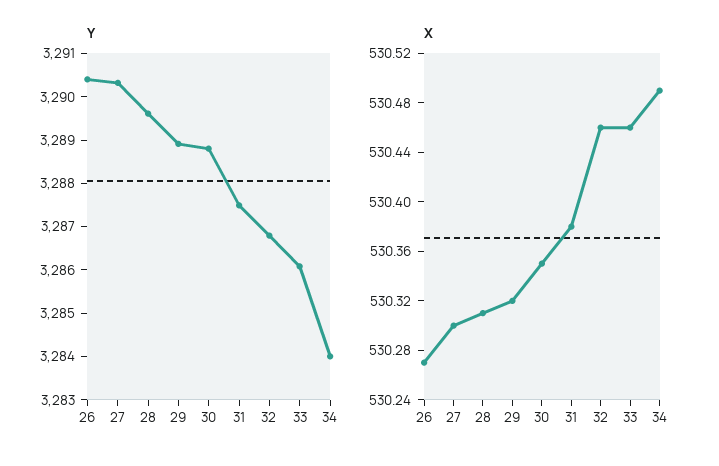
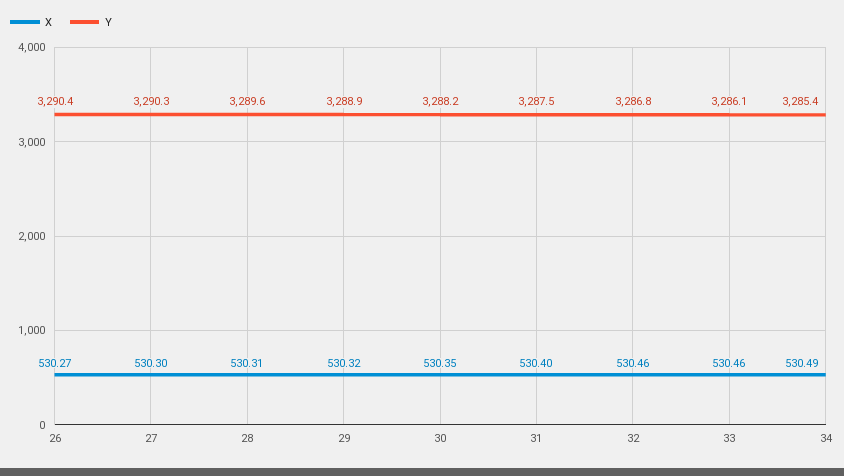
  {
    "Y": {
      "26": 3290.4,
      "27": 3290.3,
      "28": 3289.6,
      "29": 3288.9,
-     "30": 3288.8,
+     "30": 3288.2,
      "31": 3287.5,
      "32": 3286.8,
      "33": 3286.1,
-     "34": 3284
+     "34": 3285.4
    },
    "X": {
      "26": 530.27,
      "27": 530.3,
      "28": 530.31,
      "29": 530.32,
      "30": 530.35,
-     "31": 530.38,
+     "31": 530.4,
      "32": 530.46,
      "33": 530.46,
      "34": 530.49
    }
  }

